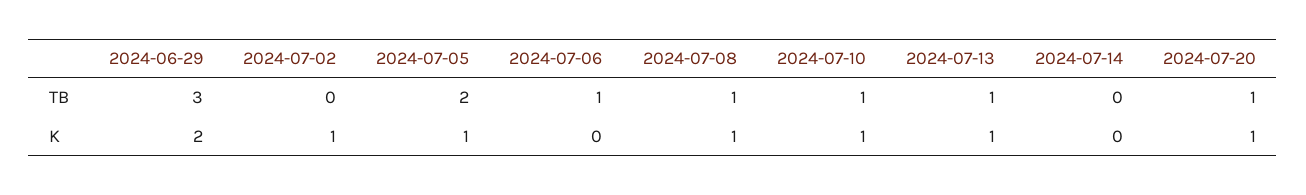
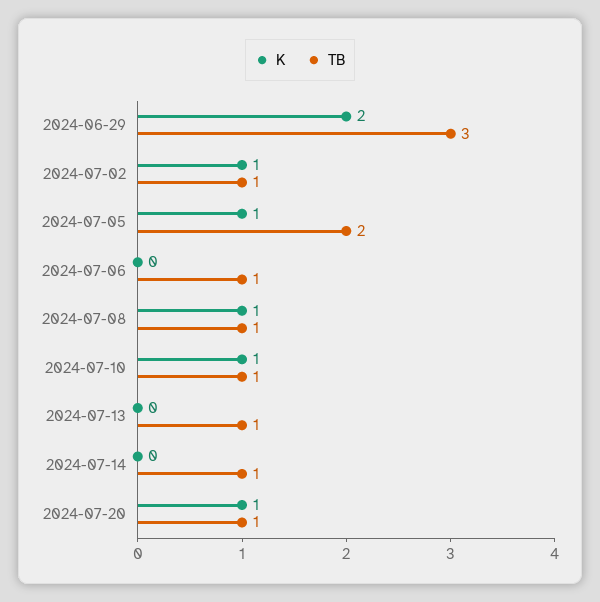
  {
    "TB": {
      "2024-06-29": 3,
-     "2024-07-02": 0,
+     "2024-07-02": 1,
      "2024-07-05": 2,
      "2024-07-06": 1,
      "2024-07-08": 1,
      "2024-07-10": 1,
      "2024-07-13": 1,
-     "2024-07-14": 0,
+     "2024-07-14": 1,
      "2024-07-20": 1
    },
    "K": {
      "2024-06-29": 2,
      "2024-07-02": 1,
      "2024-07-05": 1,
      "2024-07-06": 0,
      "2024-07-08": 1,
      "2024-07-10": 1,
-     "2024-07-13": 1,
+     "2024-07-13": 0,
      "2024-07-14": 0,
      "2024-07-20": 1
    }
  }

